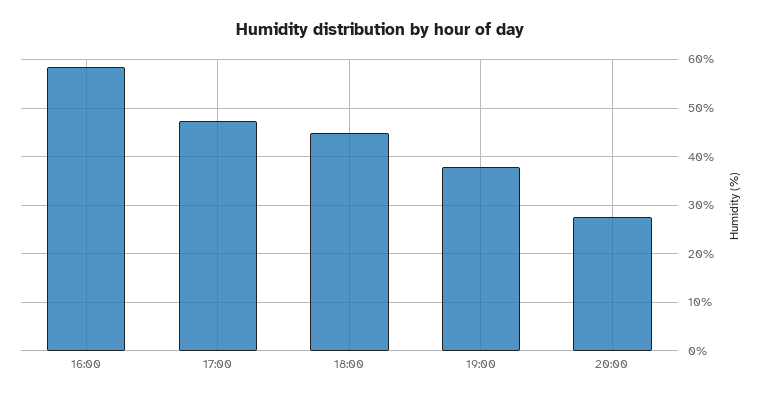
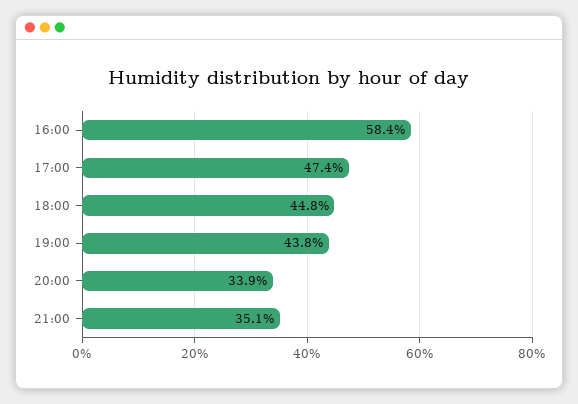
  {
    "16:00": 58.4,
    "17:00": 47.4,
    "18:00": 44.8,
-   "19:00": 38,
+   "19:00": 43.8,
-   "20:00": 28
+   "20:00": 33.9,
+   "21:00": 35.1
  }

